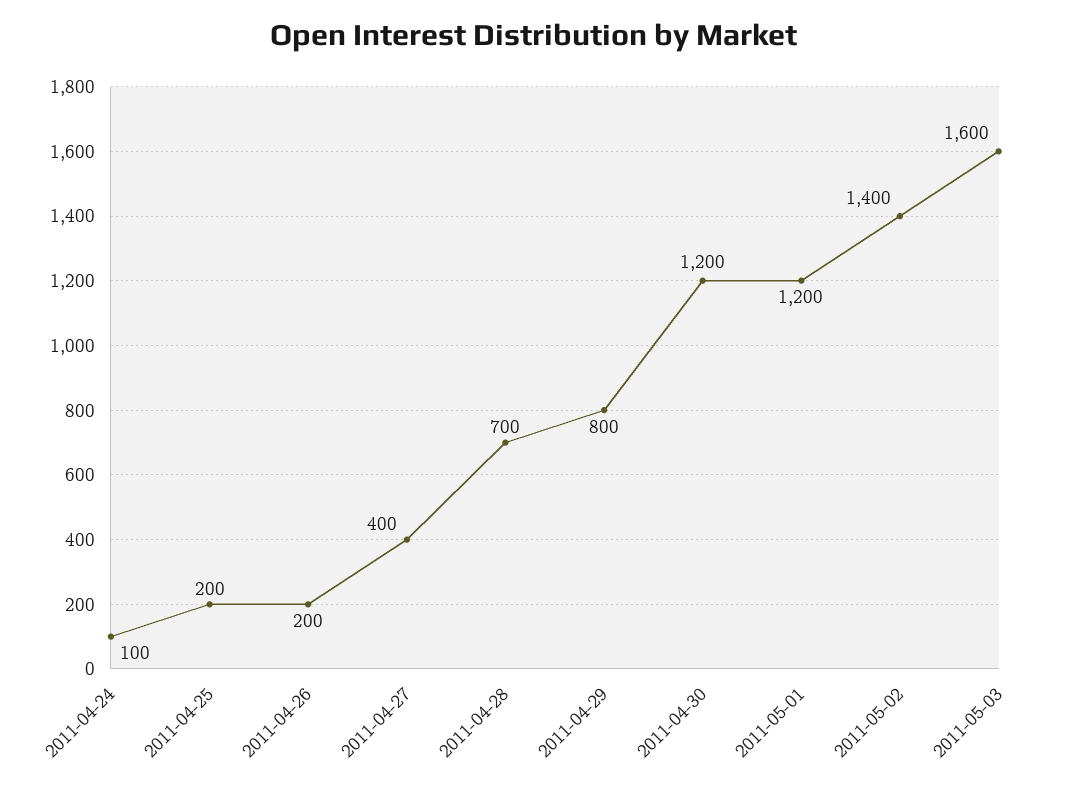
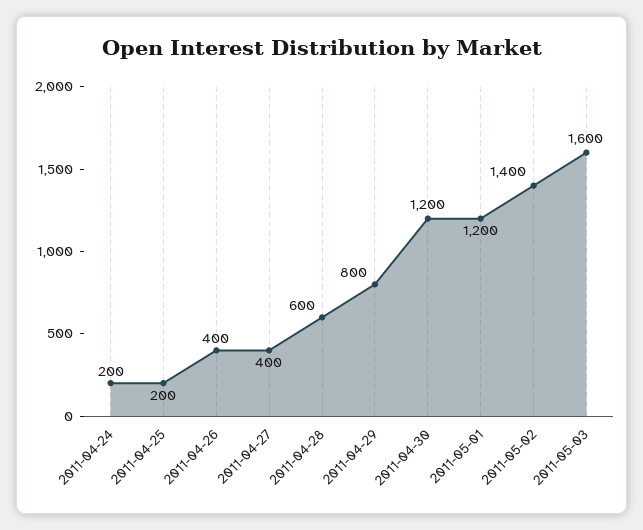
  {
-   "2011-04-24": 100,
+   "2011-04-24": 200,
    "2011-04-25": 200,
-   "2011-04-26": 200,
+   "2011-04-26": 400,
    "2011-04-27": 400,
-   "2011-04-28": 700,
+   "2011-04-28": 600,
    "2011-04-29": 800,
    "2011-04-30": 1200,
    "2011-05-01": 1200,
    "2011-05-02": 1400,
    "2011-05-03": 1600
  }

